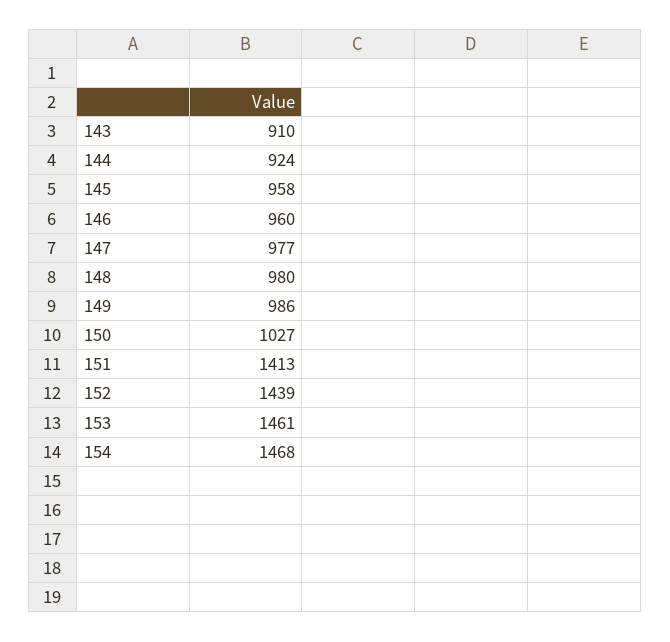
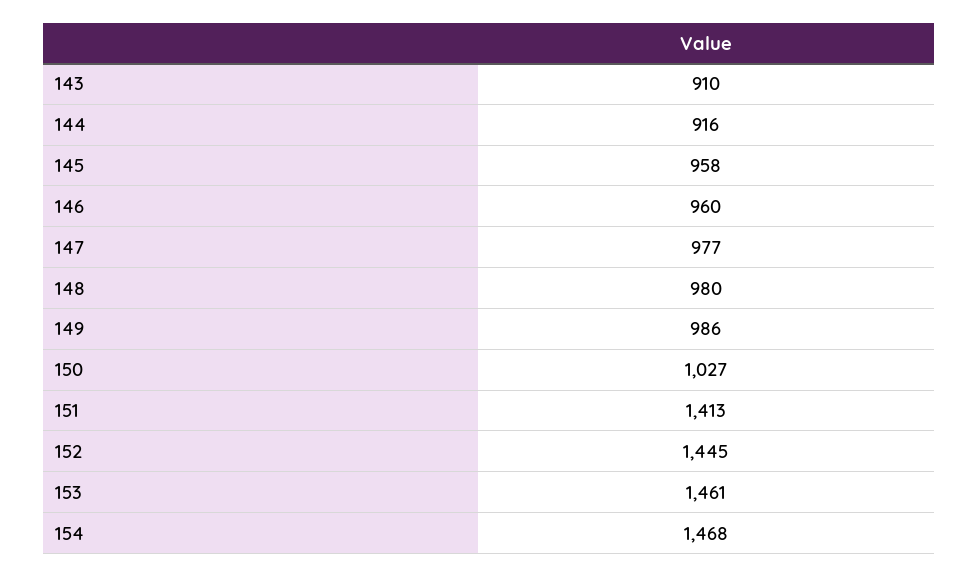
  {
    "143": 910,
-   "144": 924,
+   "144": 916,
    "145": 958,
    "146": 960,
    "147": 977,
    "148": 980,
    "149": 986,
    "150": 1027,
    "151": 1413,
-   "152": 1439,
+   "152": 1445,
    "153": 1461,
    "154": 1468
  }

